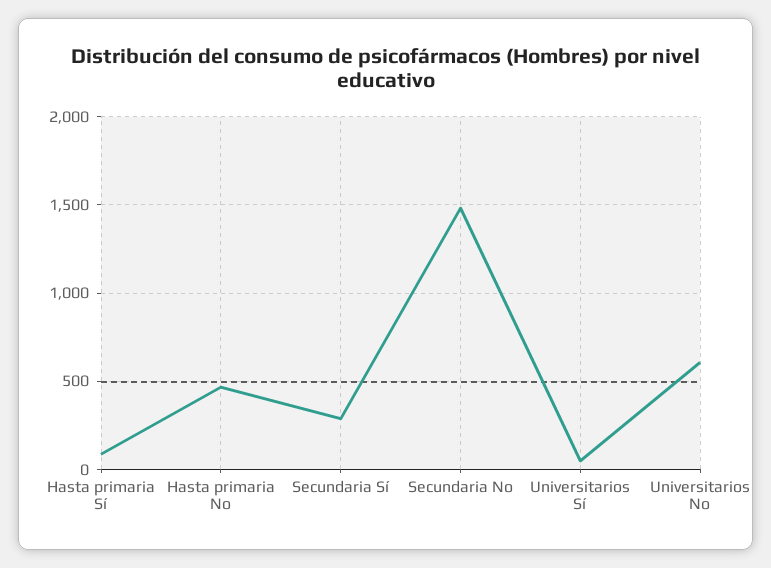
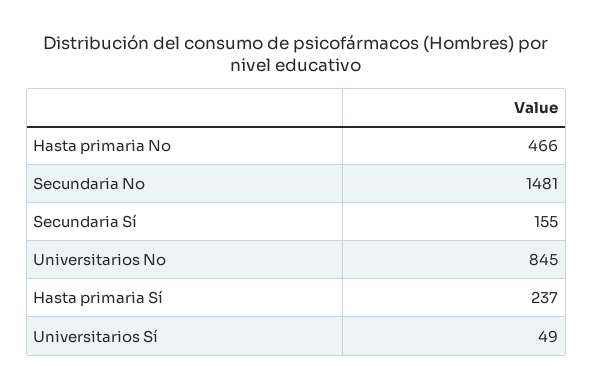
  {
-   "Hasta primaria Sí": 100,
+   "Hasta primaria Sí": 237,
    "Hasta primaria No": 466,
-   "Secundaria Sí": 300,
+   "Secundaria Sí": 155,
    "Secundaria No": 1481,
    "Universitarios Sí": 49,
-   "Universitarios No": 600
+   "Universitarios No": 845
  }

